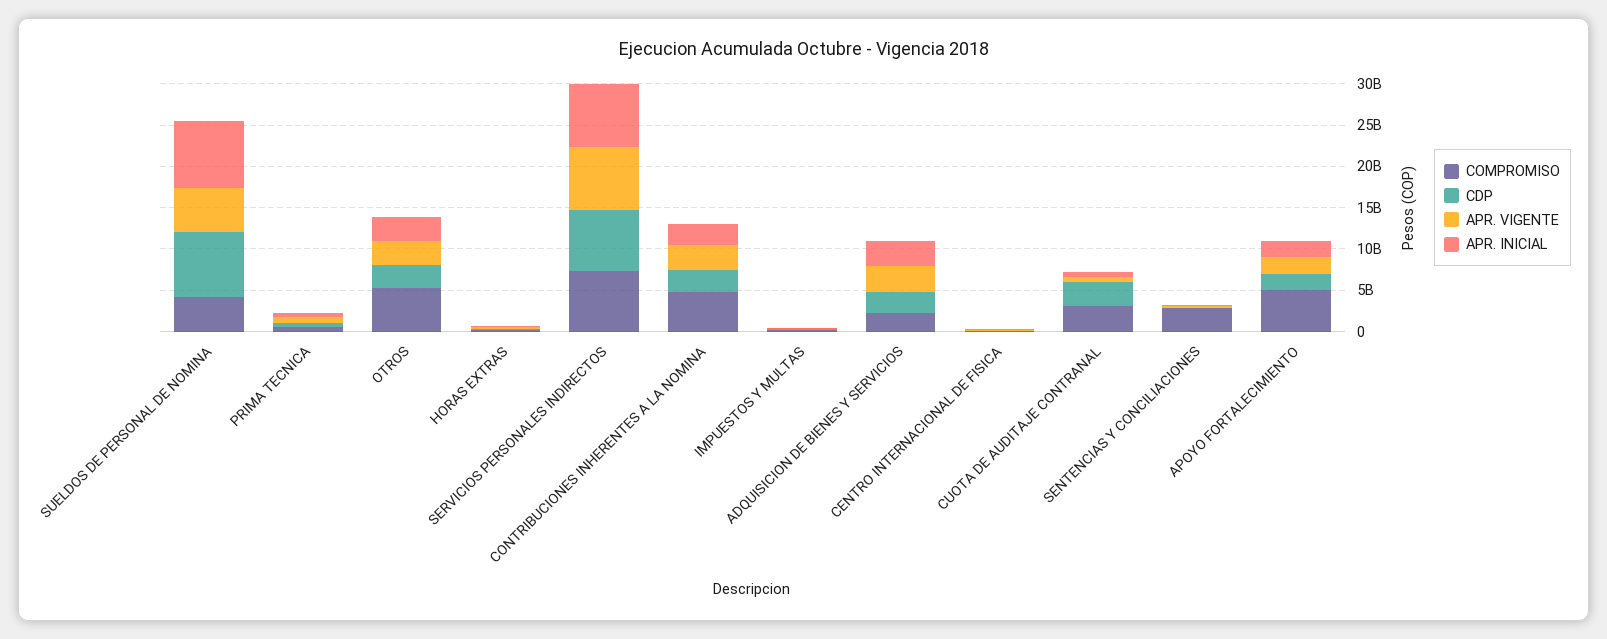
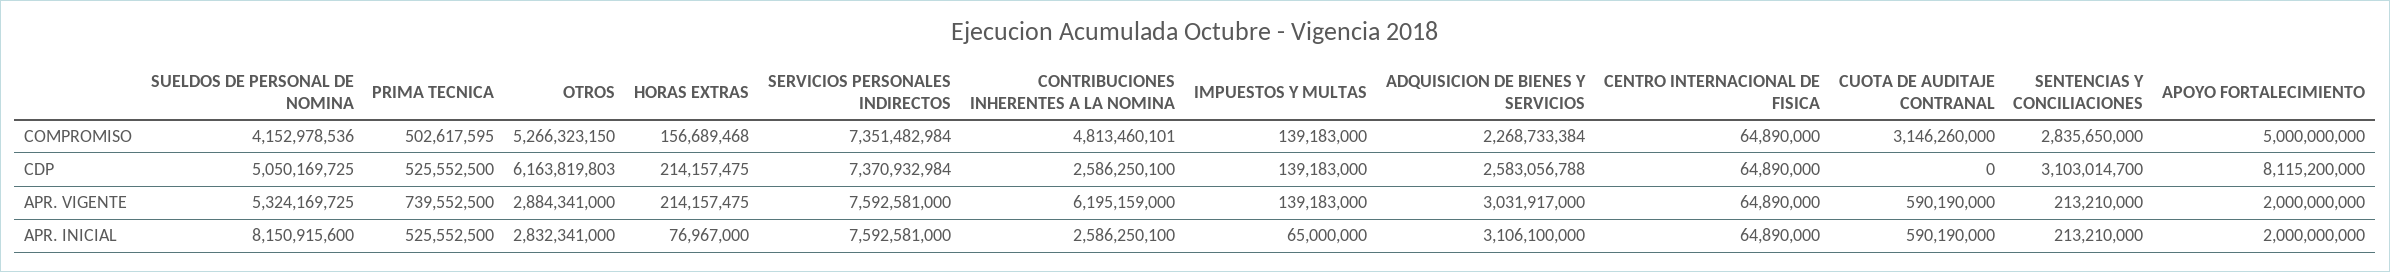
  {
    "COMPROMISO": {
      "SUELDOS DE PERSONAL DE NOMINA": 4152978536,
      "PRIMA TECNICA": 502617595,
      "OTROS": 5266323150,
      "HORAS EXTRAS": 156689468,
      "SERVICIOS PERSONALES INDIRECTOS": 7351482984,
      "CONTRIBUCIONES INHERENTES A LA NOMINA": 4813460101,
      "IMPUESTOS Y MULTAS": 139183000,
      "ADQUISICION DE BIENES Y SERVICIOS": 2268733384,
      "CENTRO INTERNACIONAL DE FISICA": 64890000,
      "CUOTA DE AUDITAJE CONTRANAL": 3146260000,
      "SENTENCIAS Y CONCILIACIONES": 2835650000,
      "APOYO FORTALECIMIENTO": 5000000000
    },
    "CDP": {
-     "SUELDOS DE PERSONAL DE NOMINA": 8000000000,
+     "SUELDOS DE PERSONAL DE NOMINA": 5050169725,
      "PRIMA TECNICA": 525552500,
-     "OTROS": 3000000000,
+     "OTROS": 6163819803,
      "HORAS EXTRAS": 214157475,
      "SERVICIOS PERSONALES INDIRECTOS": 7370932984,
      "CONTRIBUCIONES INHERENTES A LA NOMINA": 2586250100,
      "IMPUESTOS Y MULTAS": 139183000,
      "ADQUISICION DE BIENES Y SERVICIOS": 2583056788,
      "CENTRO INTERNACIONAL DE FISICA": 64890000,
-     "CUOTA DE AUDITAJE CONTRANAL": 3000000000,
+     "CUOTA DE AUDITAJE CONTRANAL": 0,
-     "SENTENCIAS Y CONCILIACIONES": 0,
+     "SENTENCIAS Y CONCILIACIONES": 3103014700,
-     "APOYO FORTALECIMIENTO": 2000000000
+     "APOYO FORTALECIMIENTO": 8115200000
    },
    "APR. VIGENTE": {
      "SUELDOS DE PERSONAL DE NOMINA": 5324169725,
      "PRIMA TECNICA": 739552500,
      "OTROS": 2884341000,
      "HORAS EXTRAS": 214157475,
      "SERVICIOS PERSONALES INDIRECTOS": 7592581000,
-     "CONTRIBUCIONES INHERENTES A LA NOMINA": 3000000000,
+     "CONTRIBUCIONES INHERENTES A LA NOMINA": 6195159000,
      "IMPUESTOS Y MULTAS": 139183000,
      "ADQUISICION DE BIENES Y SERVICIOS": 3031917000,
      "CENTRO INTERNACIONAL DE FISICA": 64890000,
      "CUOTA DE AUDITAJE CONTRANAL": 590190000,
      "SENTENCIAS Y CONCILIACIONES": 213210000,
      "APOYO FORTALECIMIENTO": 2000000000
    },
    "APR. INICIAL": {
      "SUELDOS DE PERSONAL DE NOMINA": 8150915600,
      "PRIMA TECNICA": 525552500,
      "OTROS": 2832341000,
      "HORAS EXTRAS": 76967000,
      "SERVICIOS PERSONALES INDIRECTOS": 7592581000,
      "CONTRIBUCIONES INHERENTES A LA NOMINA": 2586250100,
      "IMPUESTOS Y MULTAS": 65000000,
      "ADQUISICION DE BIENES Y SERVICIOS": 3106100000,
      "CENTRO INTERNACIONAL DE FISICA": 64890000,
      "CUOTA DE AUDITAJE CONTRANAL": 590190000,
      "SENTENCIAS Y CONCILIACIONES": 213210000,
      "APOYO FORTALECIMIENTO": 2000000000
    }
  }

